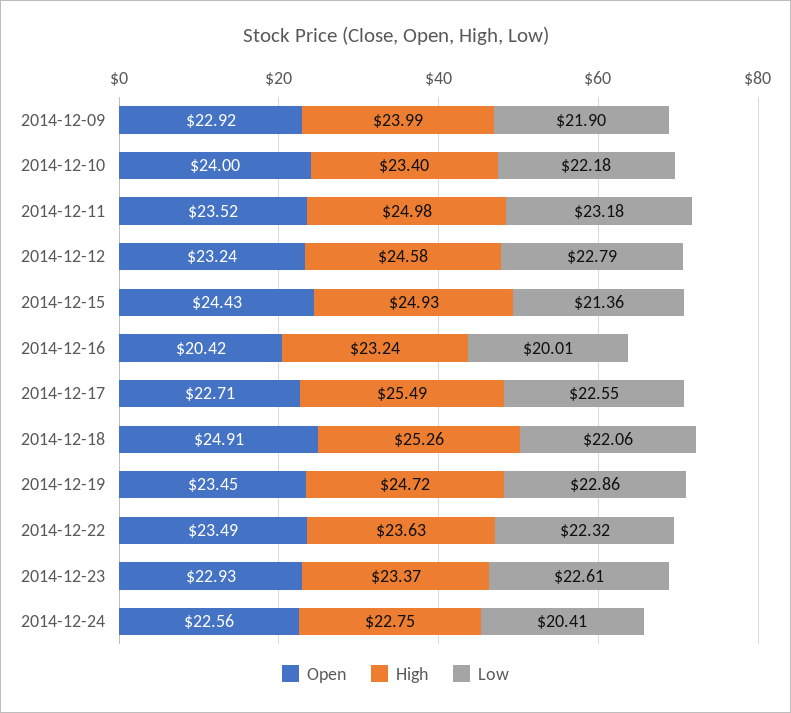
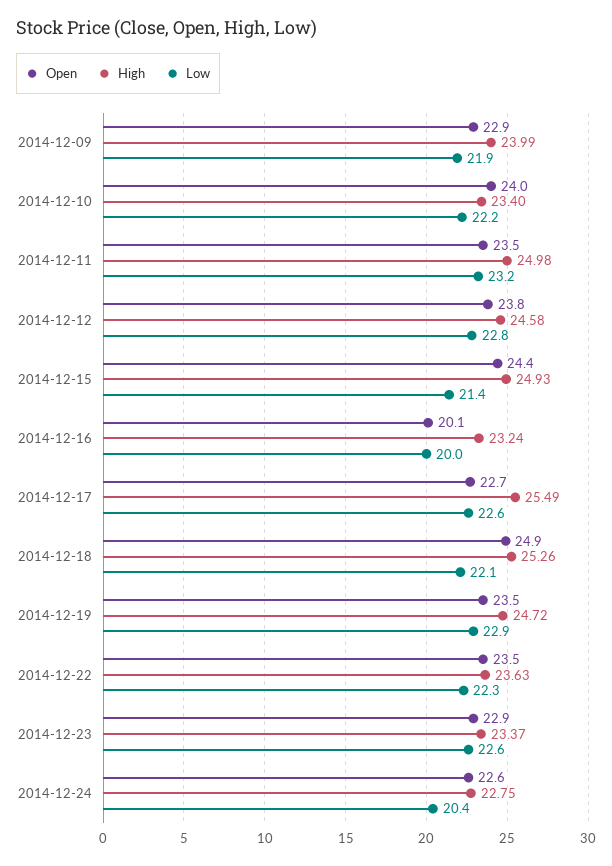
  {
    "Open": {
      "2014-12-09": 22.92,
      "2014-12-10": 24,
      "2014-12-11": 23.52,
-     "2014-12-12": 23.24,
+     "2014-12-12": 23.8,
      "2014-12-15": 24.43,
-     "2014-12-16": 20.42,
+     "2014-12-16": 20.1,
      "2014-12-17": 22.71,
      "2014-12-18": 24.91,
      "2014-12-19": 23.45,
      "2014-12-22": 23.49,
      "2014-12-23": 22.93,
      "2014-12-24": 22.56
    },
    "High": {
      "2014-12-09": 23.99,
      "2014-12-10": 23.4,
      "2014-12-11": 24.98,
      "2014-12-12": 24.58,
      "2014-12-15": 24.93,
      "2014-12-16": 23.24,
      "2014-12-17": 25.49,
      "2014-12-18": 25.26,
      "2014-12-19": 24.72,
      "2014-12-22": 23.63,
      "2014-12-23": 23.37,
      "2014-12-24": 22.75
    },
    "Low": {
      "2014-12-09": 21.9,
      "2014-12-10": 22.18,
      "2014-12-11": 23.18,
      "2014-12-12": 22.79,
      "2014-12-15": 21.36,
      "2014-12-16": 20.01,
      "2014-12-17": 22.55,
      "2014-12-18": 22.06,
      "2014-12-19": 22.86,
      "2014-12-22": 22.32,
      "2014-12-23": 22.61,
      "2014-12-24": 20.41
    }
  }

